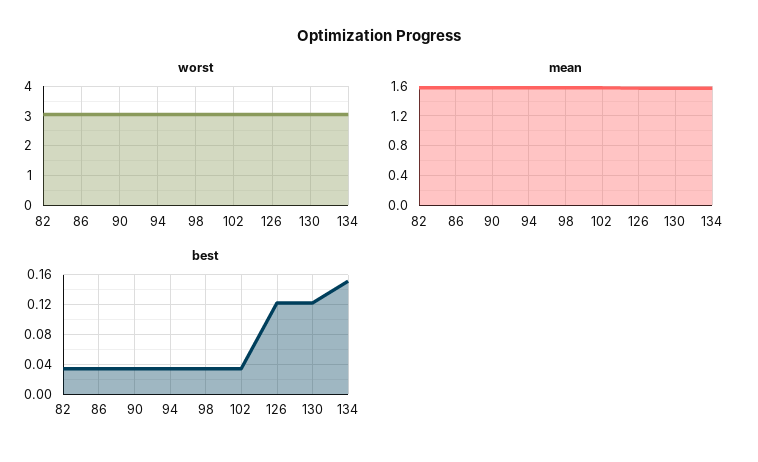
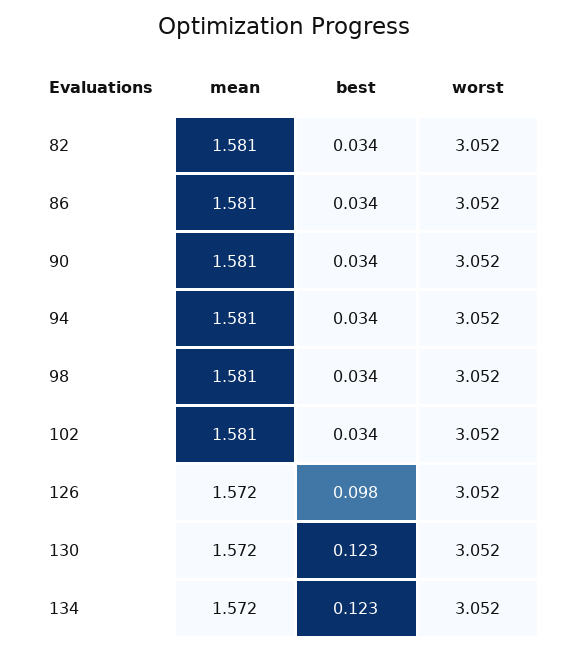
  {
    "worst": {
      "82": 3.052,
      "86": 3.052,
      "90": 3.052,
      "94": 3.052,
      "98": 3.052,
      "102": 3.052,
      "126": 3.052,
      "130": 3.052,
      "134": 3.052
    },
    "mean": {
      "82": 1.581,
      "86": 1.581,
      "90": 1.581,
      "94": 1.581,
      "98": 1.581,
      "102": 1.581,
      "126": 1.572,
      "130": 1.572,
      "134": 1.572
    },
    "best": {
      "82": 0.034,
      "86": 0.034,
      "90": 0.034,
      "94": 0.034,
      "98": 0.034,
      "102": 0.034,
-     "126": 0.12,
+     "126": 0.098,
      "130": 0.123,
-     "134": 0.15
+     "134": 0.123
    }
  }

